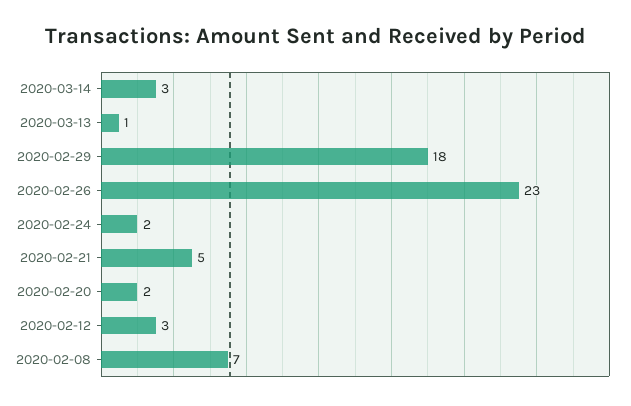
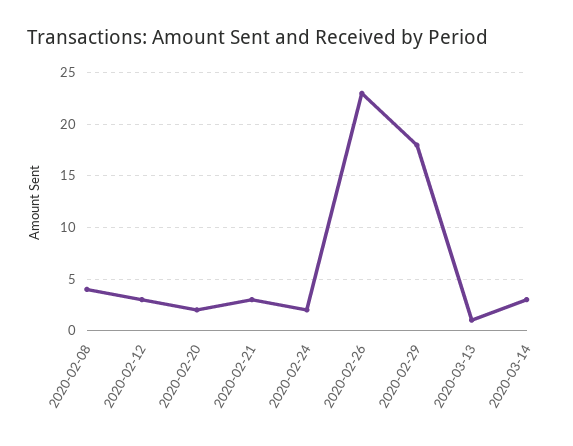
  {
    "2020-03-14": 3,
    "2020-03-13": 1,
    "2020-02-29": 18,
    "2020-02-26": 23,
    "2020-02-24": 2,
-   "2020-02-21": 5,
+   "2020-02-21": 3,
    "2020-02-20": 2,
    "2020-02-12": 3,
-   "2020-02-08": 7
+   "2020-02-08": 4
  }

